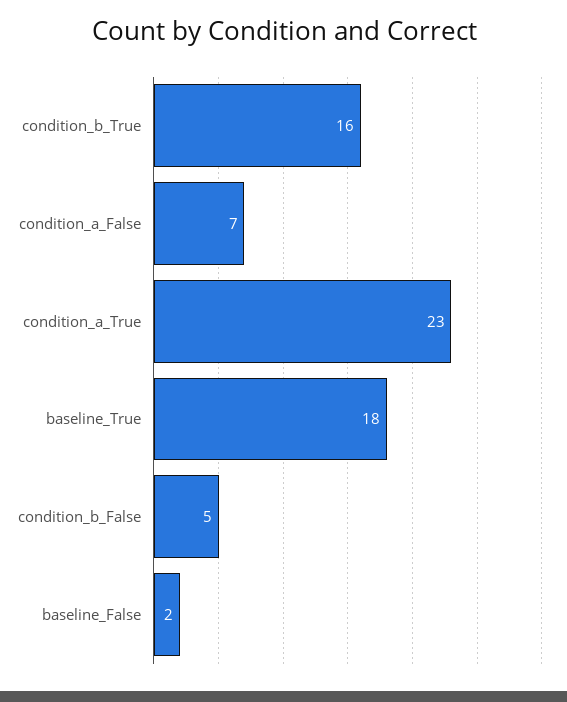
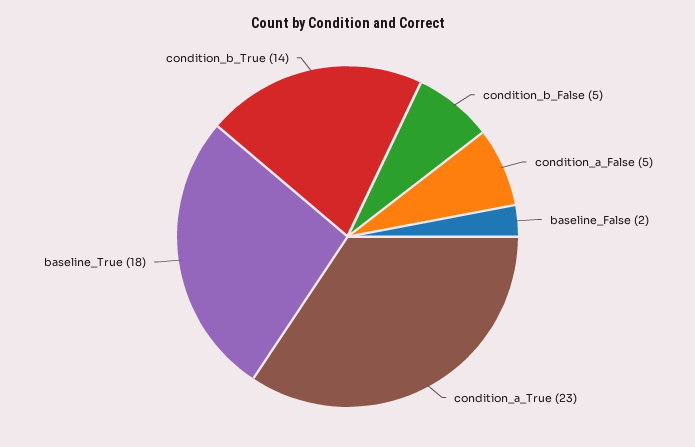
  {
-   "condition_b_True": 16,
+   "condition_b_True": 14,
-   "condition_a_False": 7,
+   "condition_a_False": 5,
    "condition_a_True": 23,
    "baseline_True": 18,
    "condition_b_False": 5,
    "baseline_False": 2
  }

